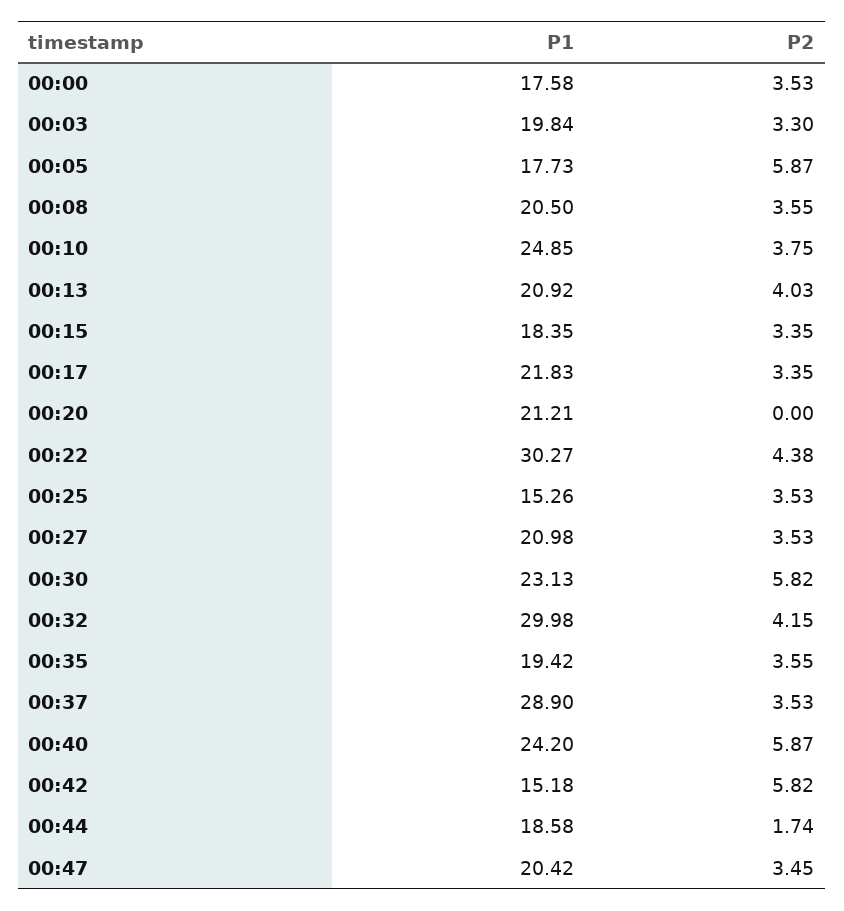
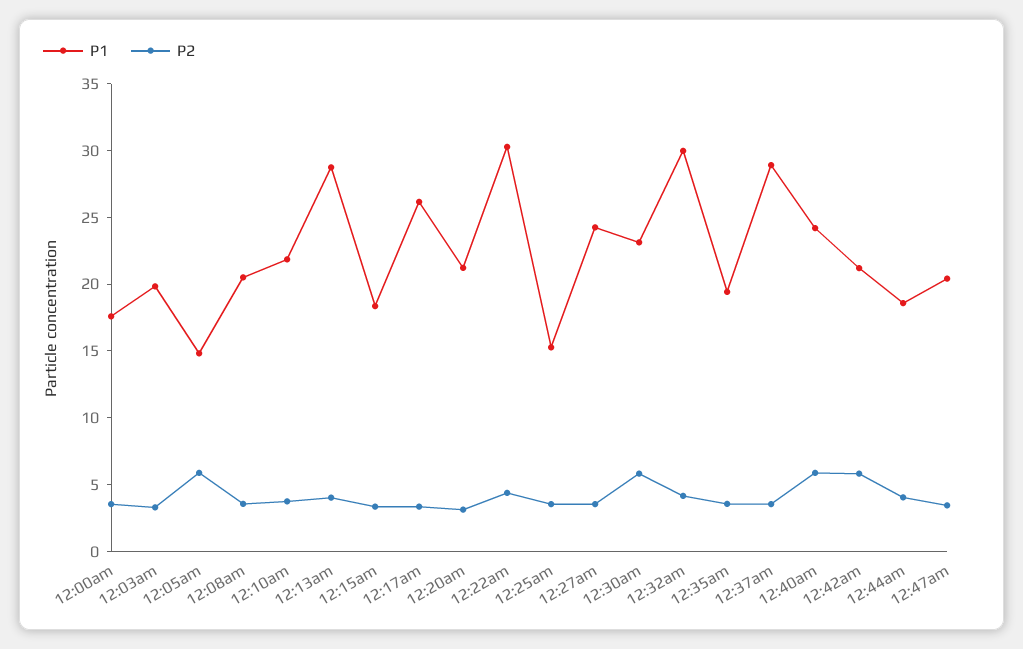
  {
    "P1": {
      "00:00": 17.58,
      "00:03": 19.84,
-     "00:05": 17.73,
+     "00:05": 15,
      "00:08": 20.5,
-     "00:10": 24.85,
+     "00:10": 22,
-     "00:13": 20.92,
+     "00:13": 29,
      "00:15": 18.35,
-     "00:17": 21.83,
+     "00:17": 26,
      "00:20": 21.21,
      "00:22": 30.27,
      "00:25": 15.26,
-     "00:27": 20.98,
+     "00:27": 24,
      "00:30": 23.13,
      "00:32": 29.98,
      "00:35": 19.42,
      "00:37": 28.9,
      "00:40": 24.2,
-     "00:42": 15.18,
+     "00:42": 21,
      "00:44": 18.58,
      "00:47": 20.42
    },
    "P2": {
      "00:00": 3.53,
      "00:03": 3.3,
      "00:05": 5.87,
      "00:08": 3.55,
      "00:10": 3.75,
      "00:13": 4.03,
      "00:15": 3.35,
      "00:17": 3.35,
-     "00:20": 0,
+     "00:20": 3,
      "00:22": 4.38,
      "00:25": 3.53,
      "00:27": 3.53,
      "00:30": 5.82,
      "00:32": 4.15,
      "00:35": 3.55,
      "00:37": 3.53,
      "00:40": 5.87,
      "00:42": 5.82,
-     "00:44": 1.74,
+     "00:44": 4,
      "00:47": 3.45
    }
  }

